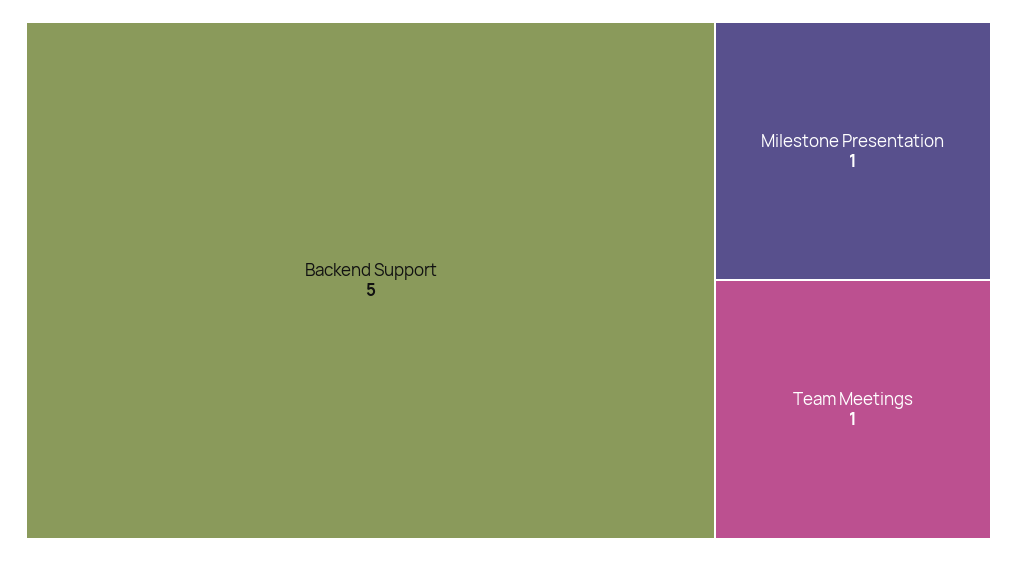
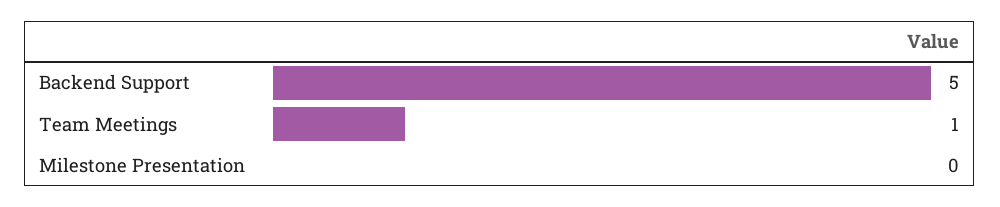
  {
    "Backend Support": 5,
-   "Milestone Presentation": 1,
+   "Milestone Presentation": 0,
    "Team Meetings": 1
  }

